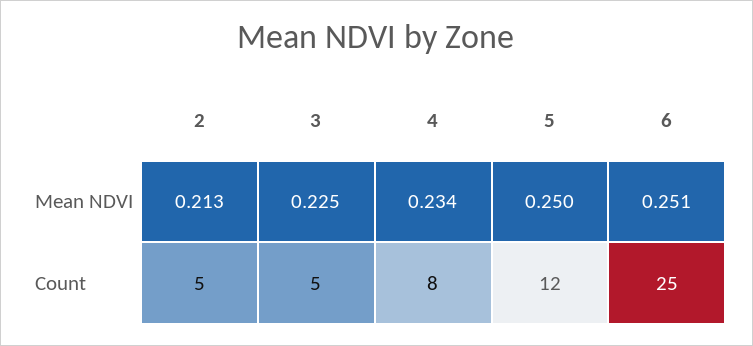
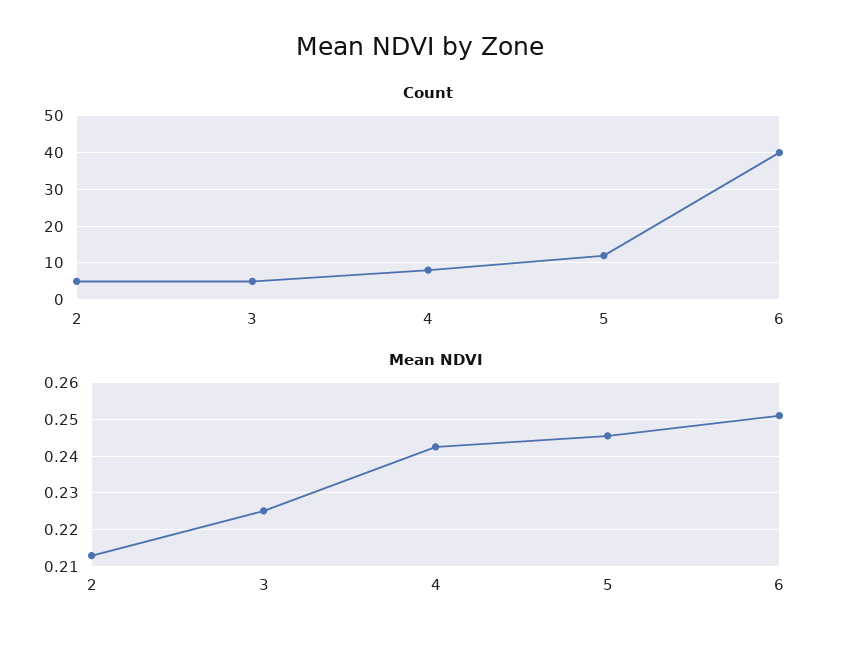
  {
    "Mean NDVI": {
      "2": 0.213,
      "3": 0.225,
-     "4": 0.234,
+     "4": 0.242,
-     "5": 0.25,
+     "5": 0.246,
      "6": 0.251
    },
    "Count": {
      "2": 5,
      "3": 5,
      "4": 8,
      "5": 12,
-     "6": 25
+     "6": 40
    }
  }

